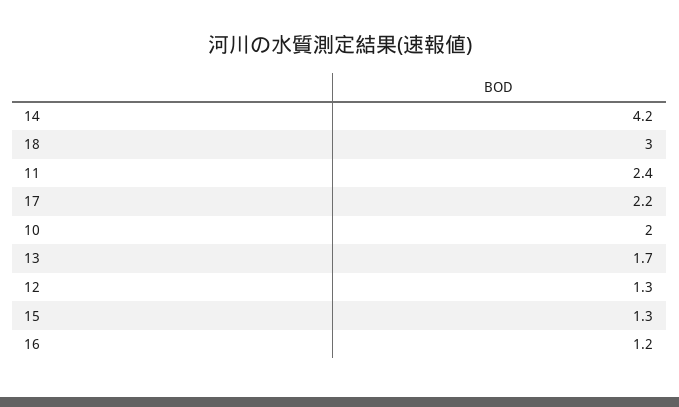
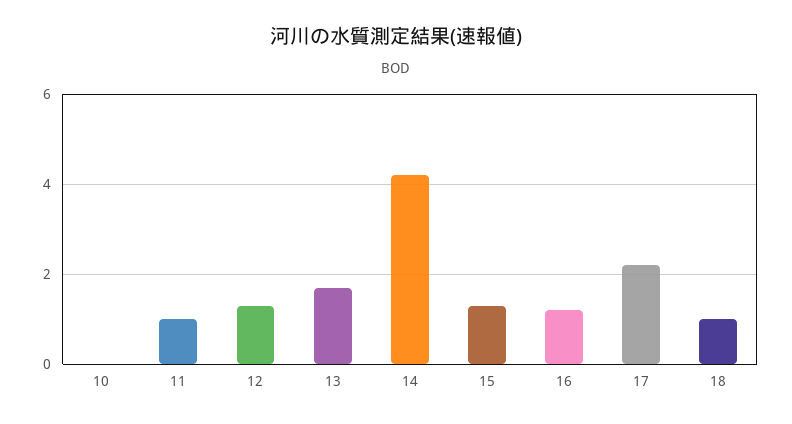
  {
    "14": 4.2,
-   "18": 3,
+   "18": 1,
-   "11": 2.4,
+   "11": 1,
    "17": 2.2,
-   "10": 2,
+   "10": 0,
    "13": 1.7,
    "12": 1.3,
    "15": 1.3,
    "16": 1.2
  }

